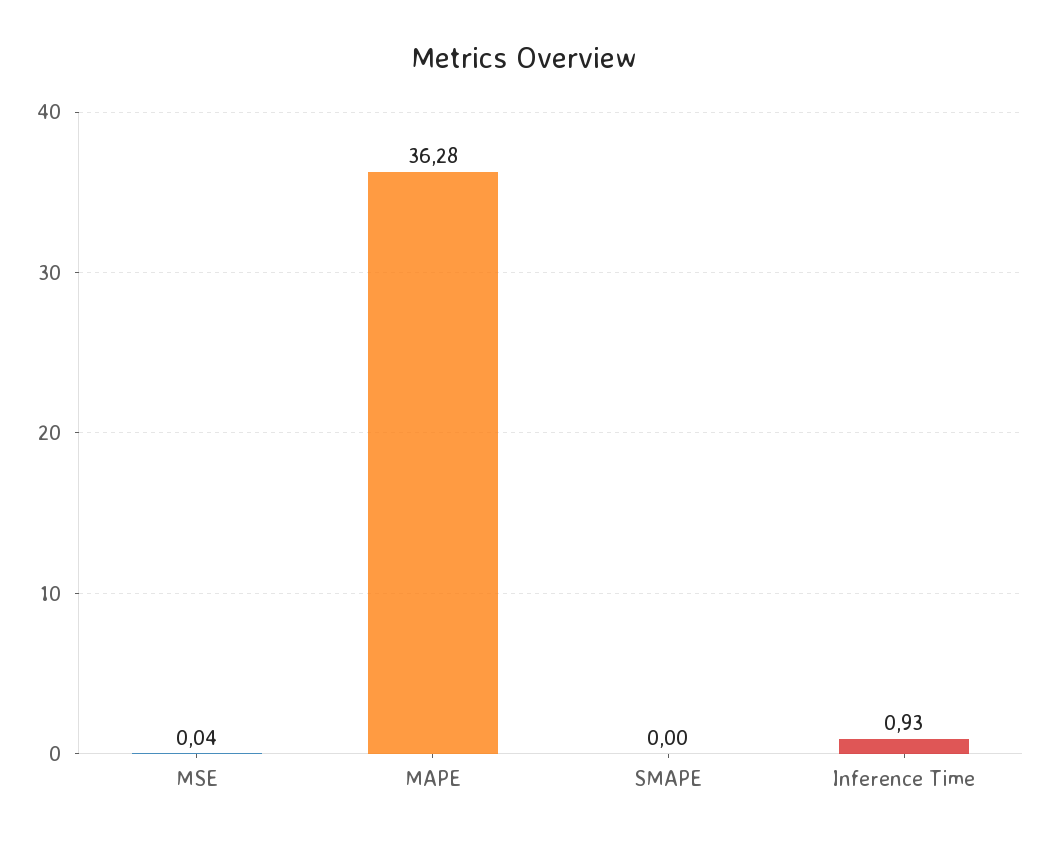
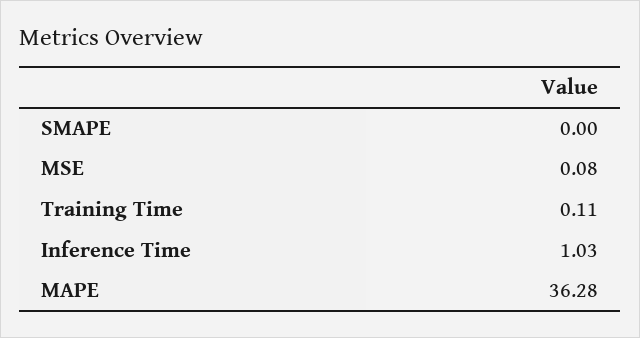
  {
-   "MSE": 0.04,
+   "MSE": 0.08,
    "MAPE": 36.28,
    "SMAPE": 0,
-   "Inference Time": 0.93
+   "Inference Time": 1.03,
+   "Training Time": 0.11
  }

